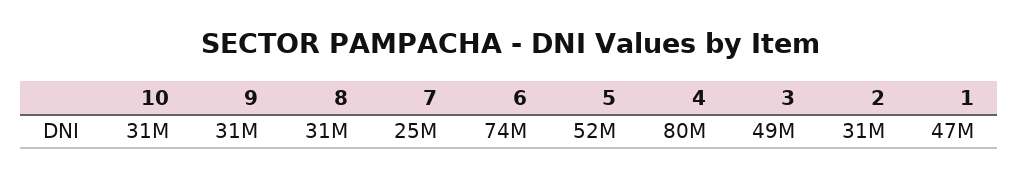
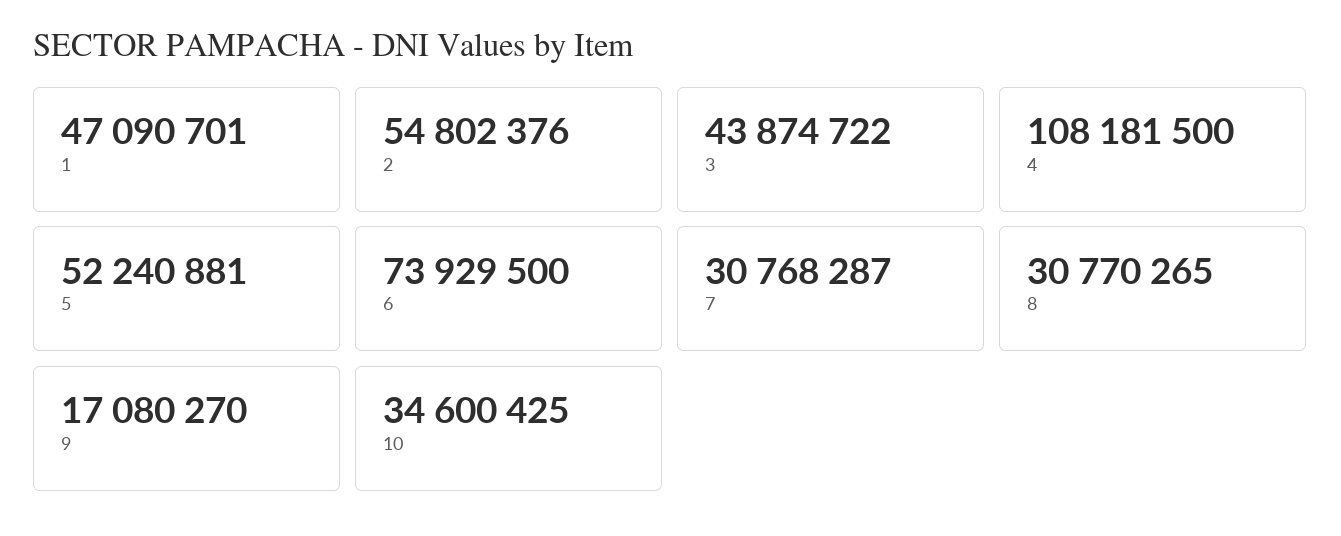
  {
-   "10": 31000000,
+   "10": 34600425,
-   "9": 31000000,
+   "9": 17080270,
    "8": 30770265,
-   "7": 25000000,
+   "7": 30768287,
    "6": 73929500,
    "5": 52240881,
-   "4": 80000000,
+   "4": 108181500,
-   "3": 49000000,
+   "3": 43874722,
-   "2": 31000000,
+   "2": 54802376,
    "1": 47090701
  }

